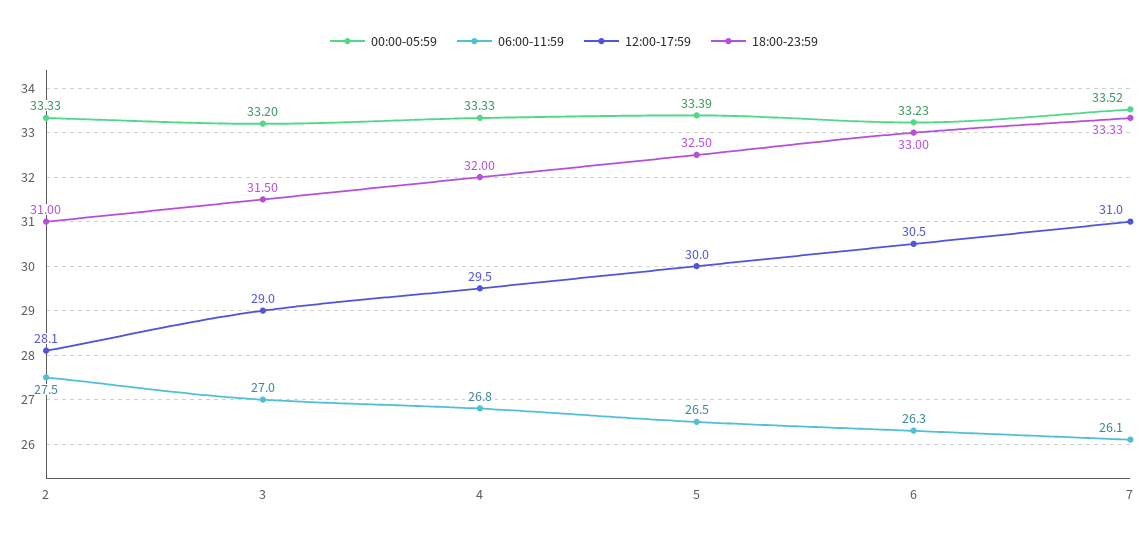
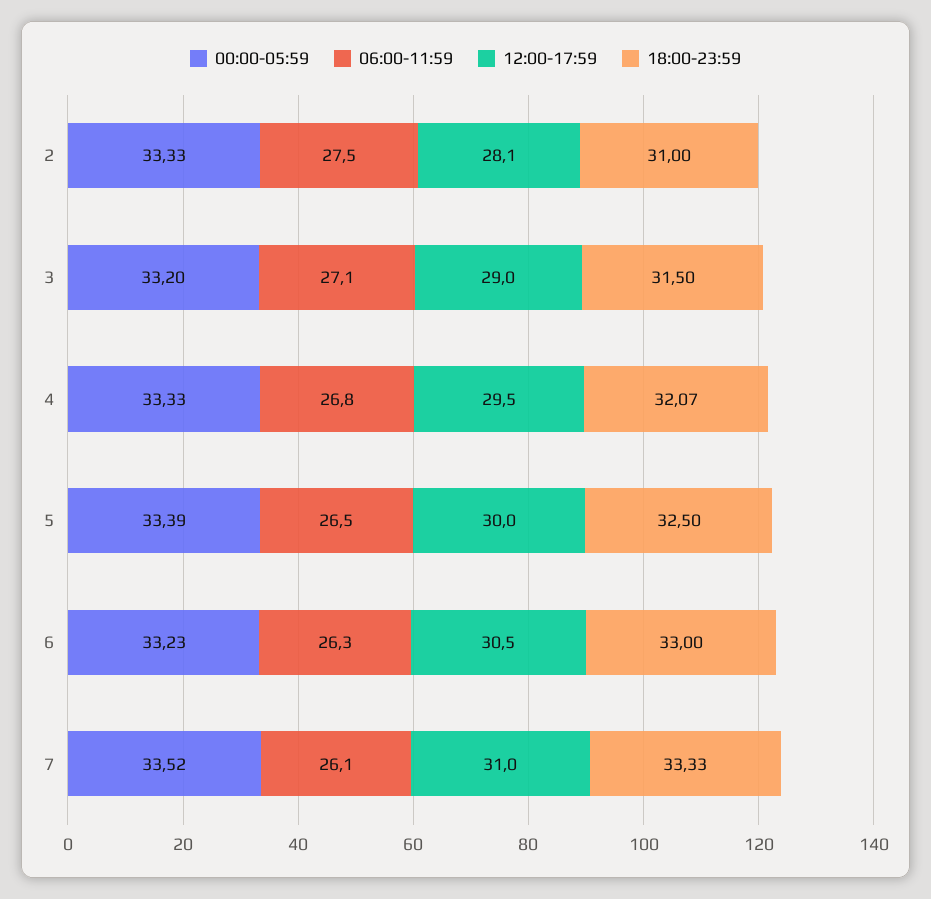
  {
    "00:00-05:59": {
      "2": 33.33,
      "3": 33.2,
      "4": 33.33,
      "5": 33.39,
      "6": 33.23,
      "7": 33.52
    },
    "06:00-11:59": {
      "2": 27.5,
-     "3": 27,
+     "3": 27.1,
      "4": 26.8,
      "5": 26.5,
      "6": 26.3,
      "7": 26.1
    },
    "12:00-17:59": {
      "2": 28.1,
      "3": 29,
      "4": 29.5,
      "5": 30,
      "6": 30.5,
      "7": 31
    },
    "18:00-23:59": {
      "2": 31,
      "3": 31.5,
-     "4": 32,
+     "4": 32.07,
      "5": 32.5,
      "6": 33,
      "7": 33.33
    }
  }

